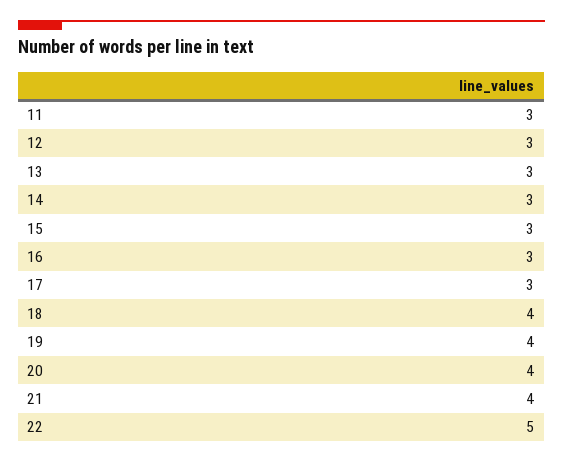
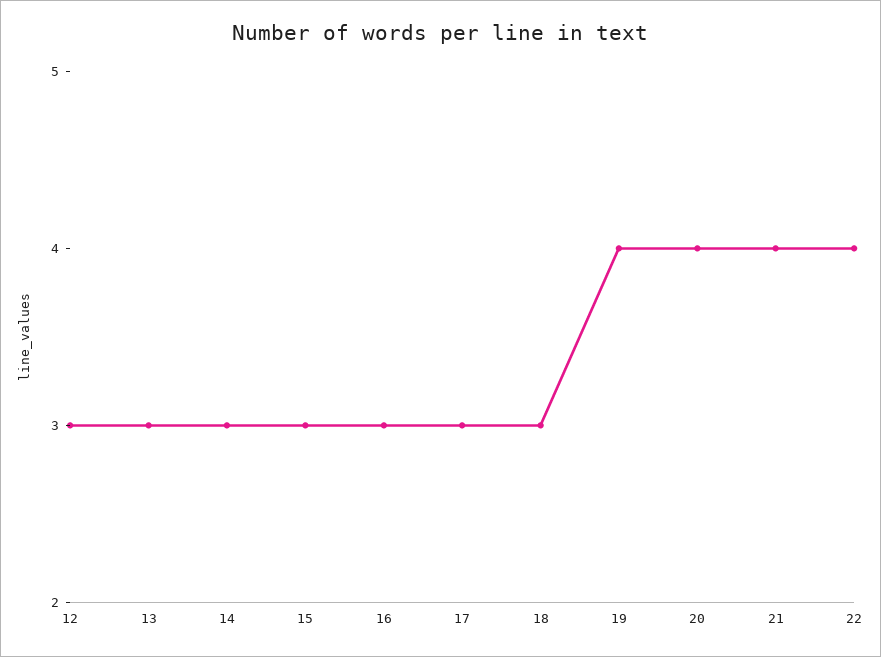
  {
-   "11": 3,
    "12": 3,
    "13": 3,
    "14": 3,
    "15": 3,
    "16": 3,
    "17": 3,
-   "18": 4,
+   "18": 3,
    "19": 4,
    "20": 4,
    "21": 4,
-   "22": 5
+   "22": 4
  }

